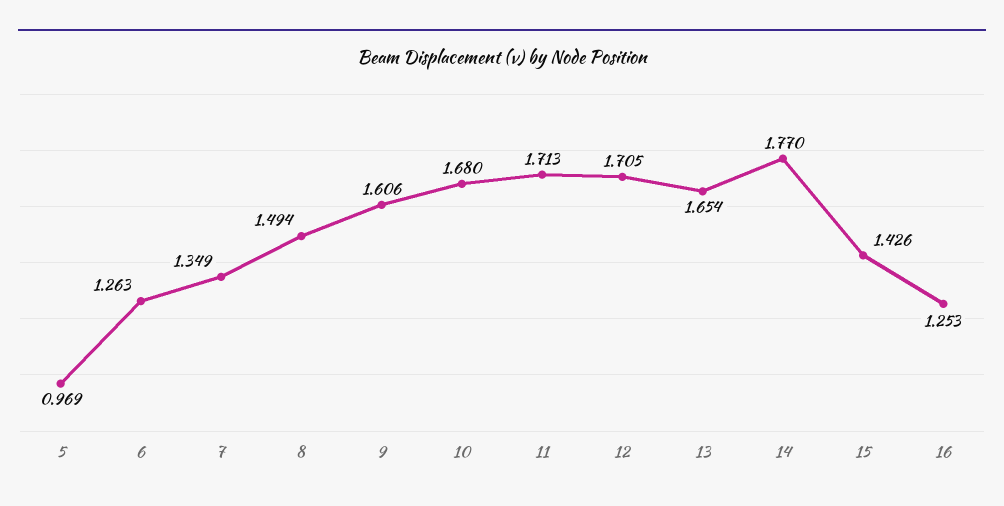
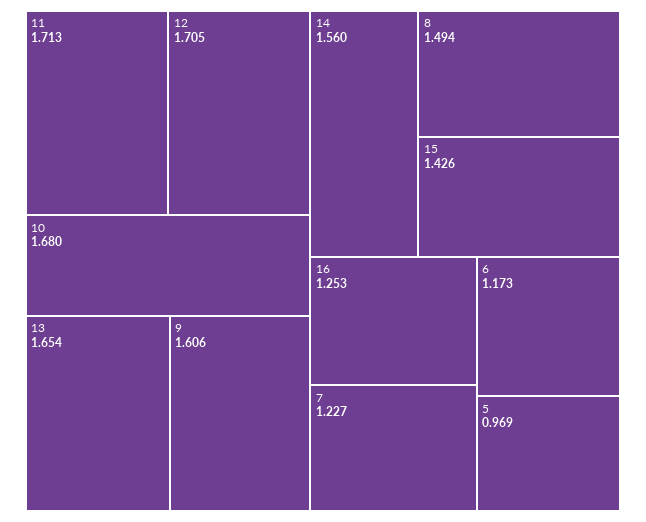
  {
    "5": 0.969,
-   "6": 1.263,
+   "6": 1.173,
-   "7": 1.349,
+   "7": 1.227,
    "8": 1.494,
    "9": 1.606,
    "10": 1.68,
    "11": 1.713,
    "12": 1.705,
    "13": 1.654,
-   "14": 1.77,
+   "14": 1.56,
    "15": 1.426,
    "16": 1.253
  }

